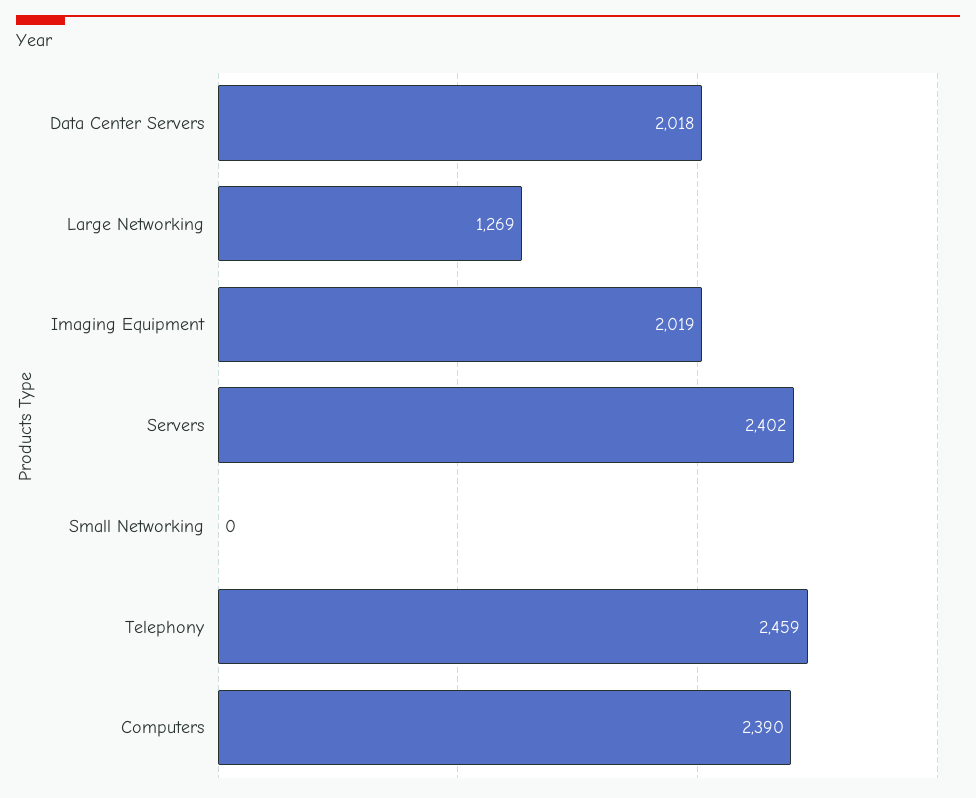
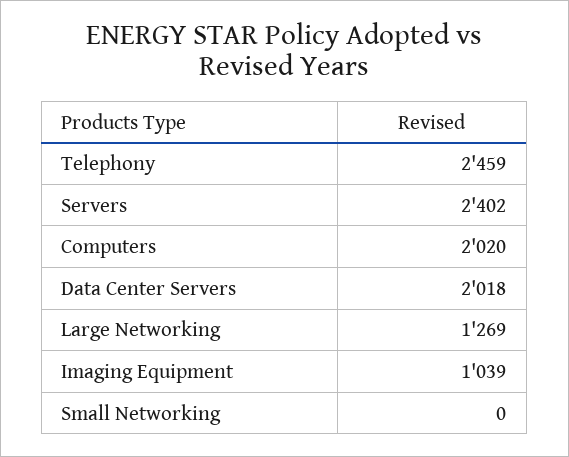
  {
    "Data Center Servers": 2018,
    "Large Networking": 1269,
-   "Imaging Equipment": 2019,
+   "Imaging Equipment": 1039,
    "Servers": 2402,
    "Small Networking": 0,
    "Telephony": 2459,
-   "Computers": 2390
+   "Computers": 2020
  }

